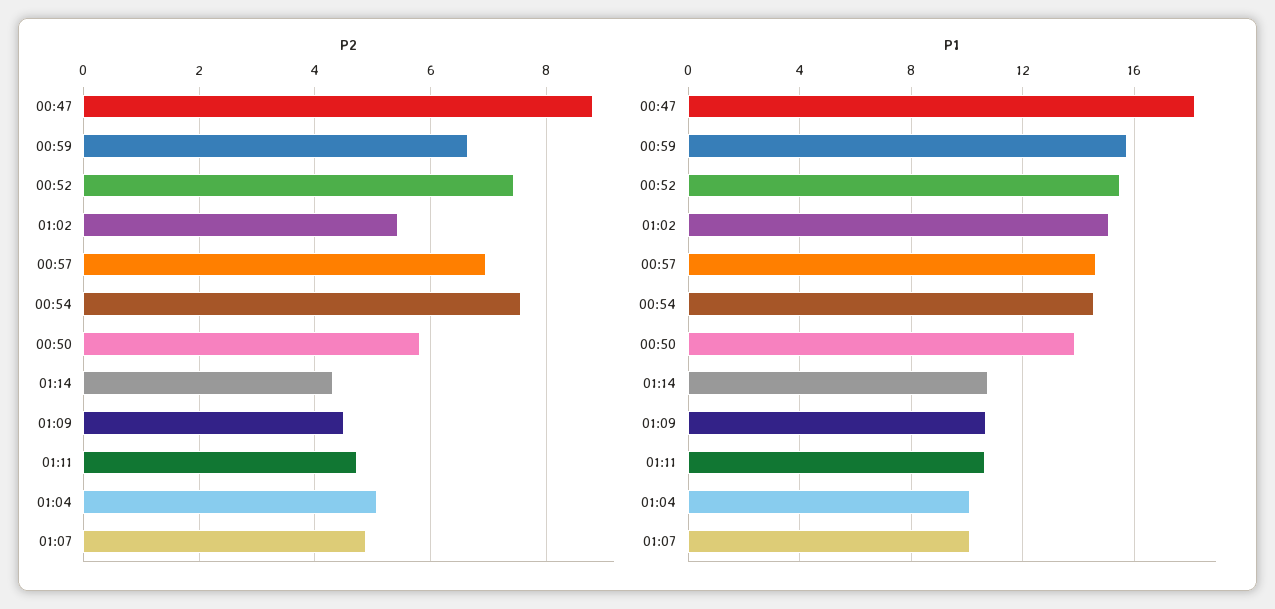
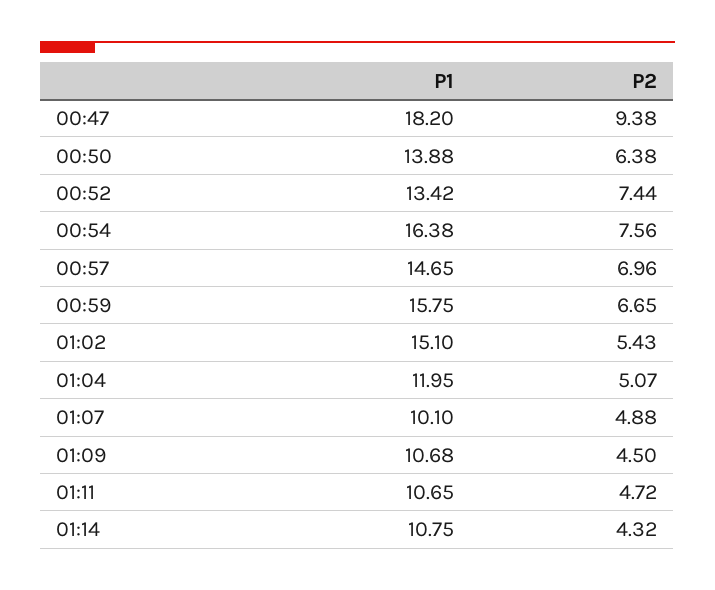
  {
    "P2": {
-     "00:47": 8.8,
+     "00:47": 9.38,
      "00:59": 6.65,
      "00:52": 7.44,
      "01:02": 5.43,
      "00:57": 6.96,
      "00:54": 7.56,
-     "00:50": 5.8,
+     "00:50": 6.38,
      "01:14": 4.32,
      "01:09": 4.5,
      "01:11": 4.72,
      "01:04": 5.07,
      "01:07": 4.88
    },
    "P1": {
      "00:47": 18.2,
      "00:59": 15.75,
-     "00:52": 15.5,
+     "00:52": 13.42,
      "01:02": 15.1,
      "00:57": 14.65,
-     "00:54": 14.5,
+     "00:54": 16.38,
      "00:50": 13.88,
      "01:14": 10.75,
      "01:09": 10.68,
      "01:11": 10.65,
-     "01:04": 10,
+     "01:04": 11.95,
      "01:07": 10.1
    }
  }

